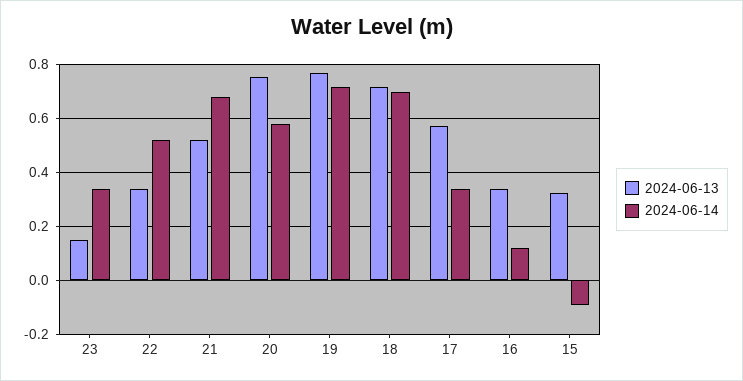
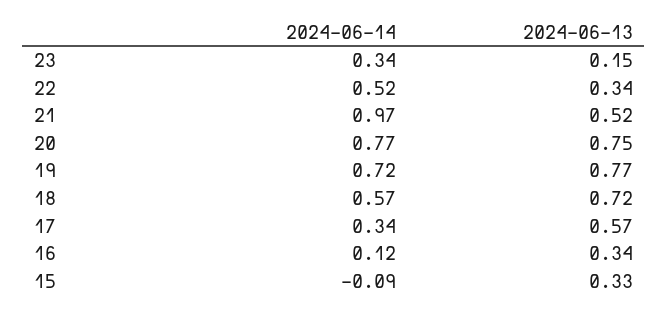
  {
    "2024-06-13": {
      "23": 0.15,
      "22": 0.34,
      "21": 0.52,
      "20": 0.75,
      "19": 0.77,
      "18": 0.72,
      "17": 0.57,
      "16": 0.34,
      "15": 0.33
    },
    "2024-06-14": {
      "23": 0.34,
      "22": 0.52,
-     "21": 0.675,
+     "21": 0.97,
-     "20": 0.575,
+     "20": 0.77,
      "19": 0.72,
-     "18": 0.7,
+     "18": 0.57,
      "17": 0.34,
      "16": 0.12,
      "15": -0.09
    }
  }

